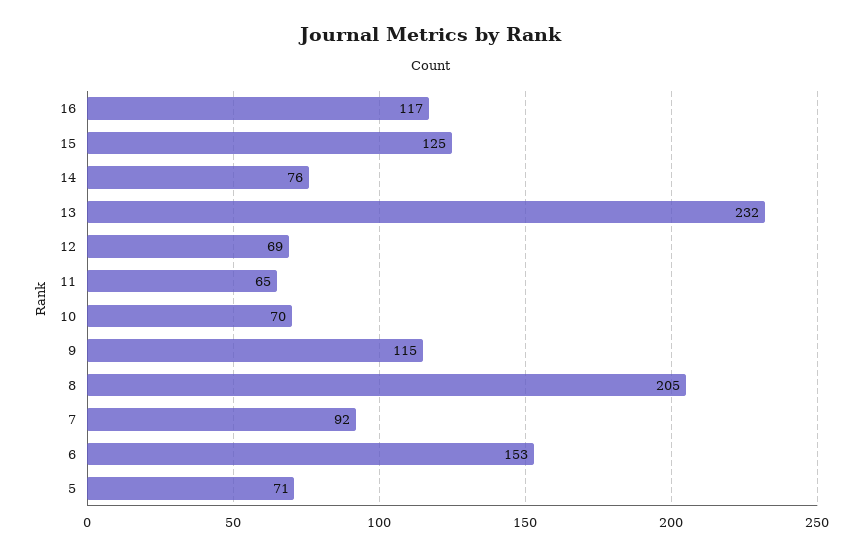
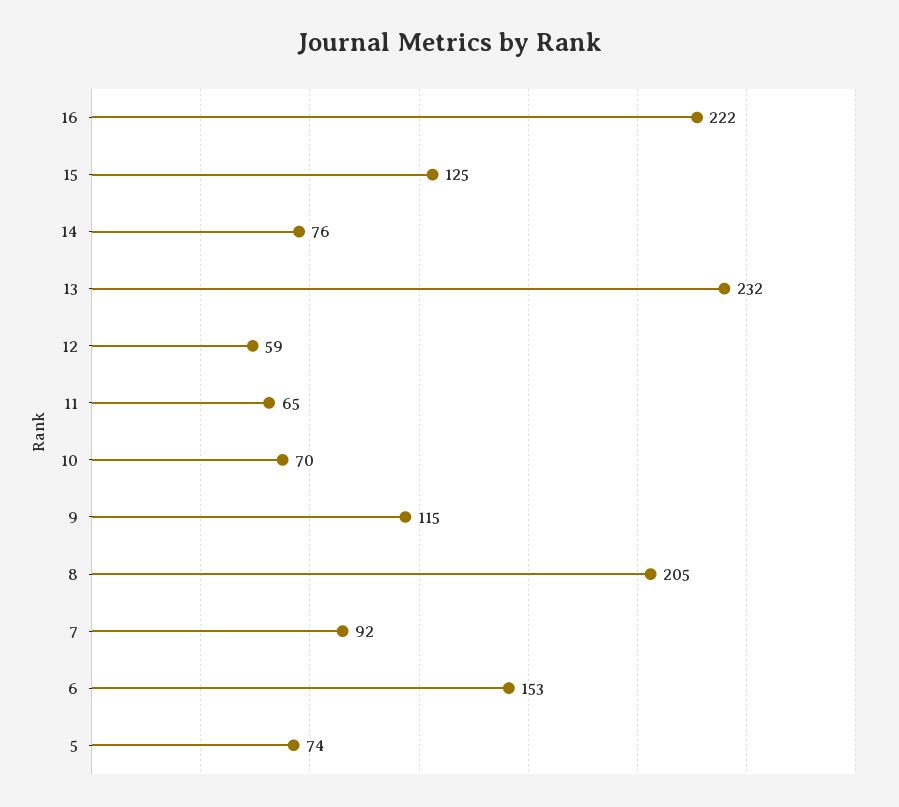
  {
-   "16": 117,
+   "16": 222,
    "15": 125,
    "14": 76,
    "13": 232,
-   "12": 69,
+   "12": 59,
    "11": 65,
    "10": 70,
    "9": 115,
    "8": 205,
    "7": 92,
    "6": 153,
-   "5": 71
+   "5": 74
  }

